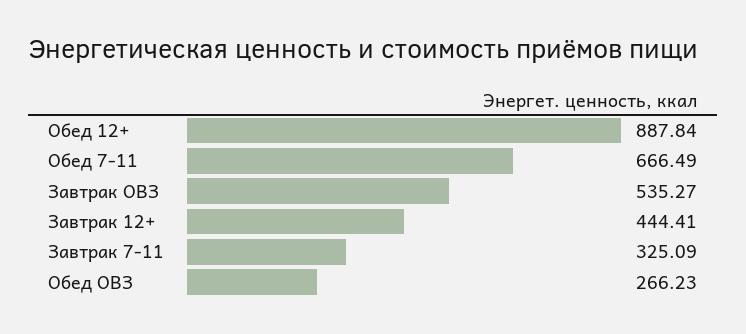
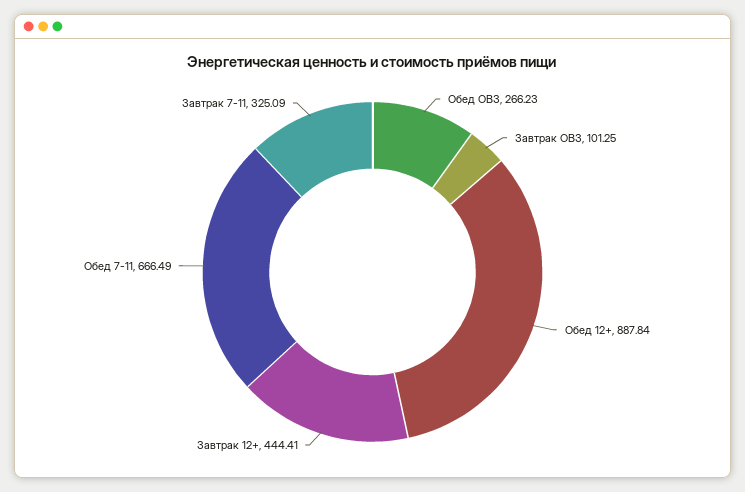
  {
    "Обед 12+": 887.84,
    "Обед 7-11": 666.49,
-   "Завтрак ОВЗ": 535.27,
+   "Завтрак ОВЗ": 101.25,
    "Завтрак 12+": 444.41,
    "Завтрак 7-11": 325.09,
    "Обед ОВЗ": 266.23
  }

